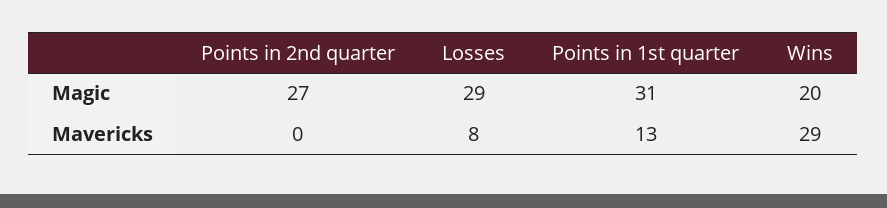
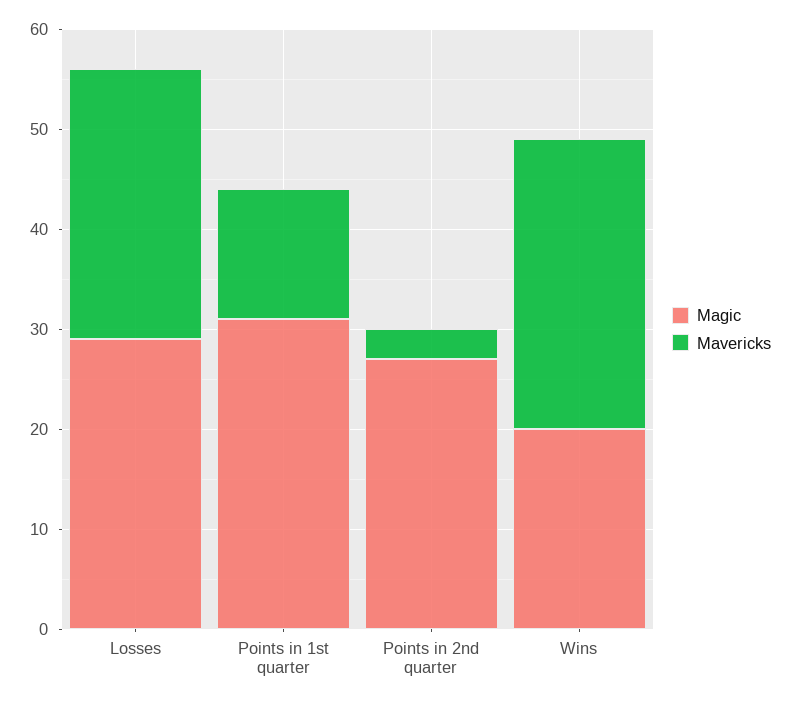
  {
    "Magic": {
      "Points in 2nd quarter": 27,
      "Losses": 29,
      "Points in 1st quarter": 31,
      "Wins": 20
    },
    "Mavericks": {
-     "Points in 2nd quarter": 0,
+     "Points in 2nd quarter": 3,
-     "Losses": 8,
+     "Losses": 27,
      "Points in 1st quarter": 13,
      "Wins": 29
    }
  }

